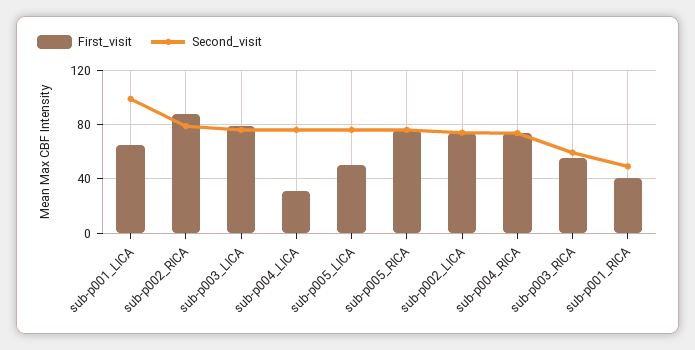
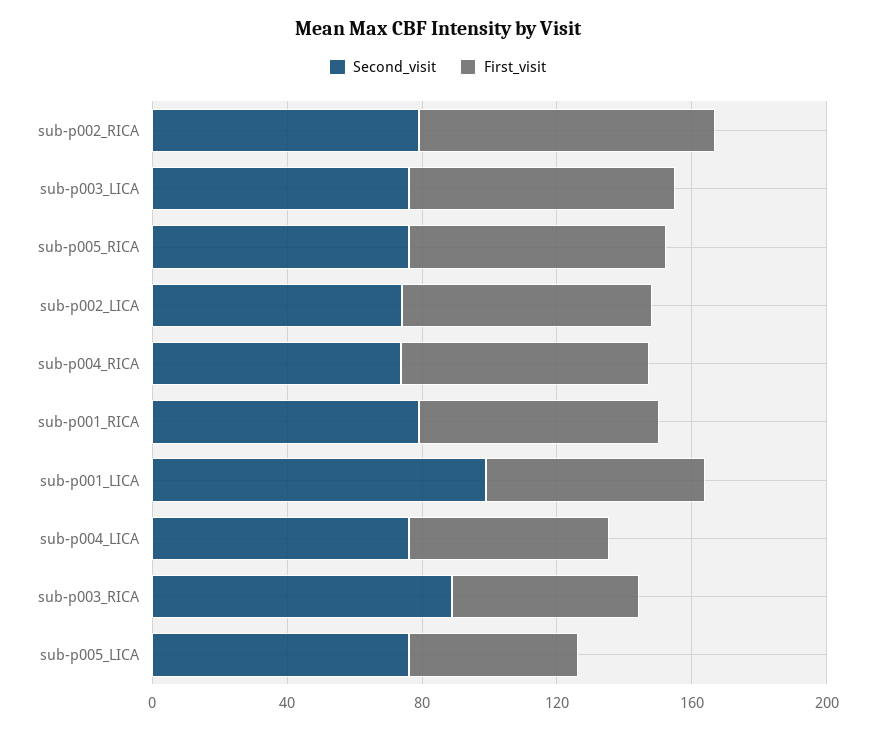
  {
    "First_visit": {
      "sub-p001_LICA": 65,
      "sub-p002_RICA": 90,
      "sub-p003_LICA": 80,
-     "sub-p004_LICA": 30,
+     "sub-p004_LICA": 60,
      "sub-p005_LICA": 50,
      "sub-p005_RICA": 75,
      "sub-p002_LICA": 75,
      "sub-p004_RICA": 75,
      "sub-p003_RICA": 55,
-     "sub-p001_RICA": 40
+     "sub-p001_RICA": 70
    },
    "Second_visit": {
      "sub-p001_LICA": 100,
      "sub-p002_RICA": 80,
      "sub-p003_LICA": 75,
      "sub-p004_LICA": 75,
      "sub-p005_LICA": 75,
      "sub-p005_RICA": 75,
      "sub-p002_LICA": 75,
      "sub-p004_RICA": 75,
-     "sub-p003_RICA": 60,
+     "sub-p003_RICA": 90,
-     "sub-p001_RICA": 50
+     "sub-p001_RICA": 80
    }
  }

